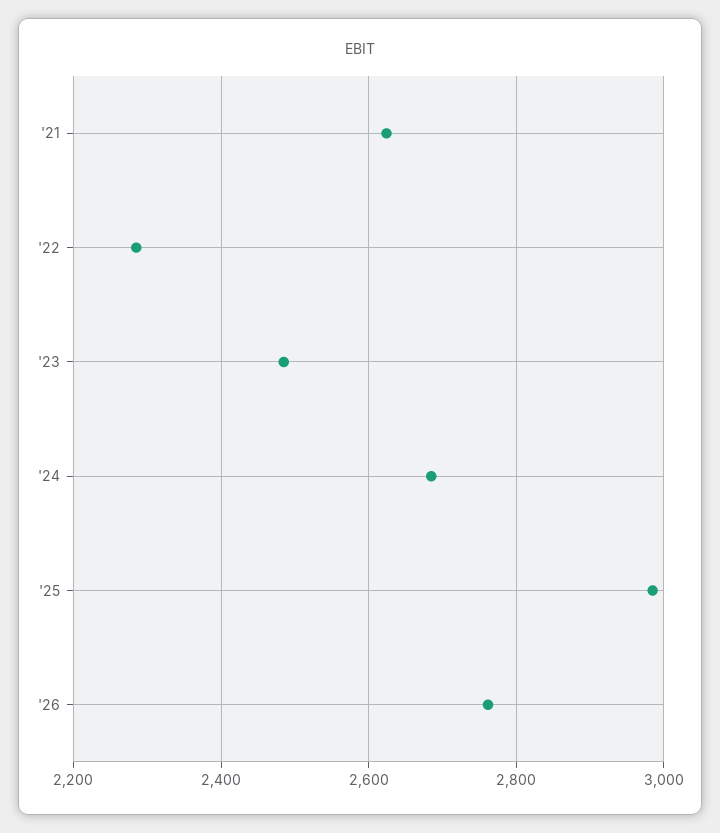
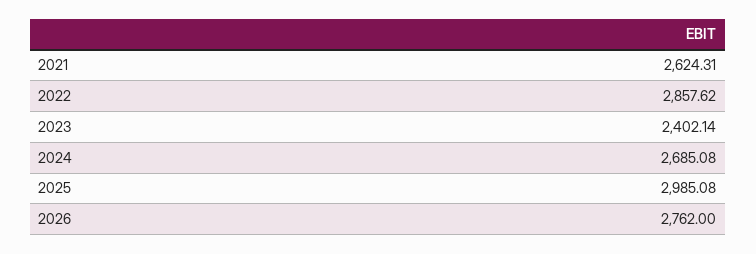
  {
    "'21": 2624.31,
-   "'22": 2280,
+   "'22": 2857.62,
-   "'23": 2480,
+   "'23": 2402.14,
    "'24": 2685.08,
    "'25": 2985.08,
    "'26": 2762
  }

